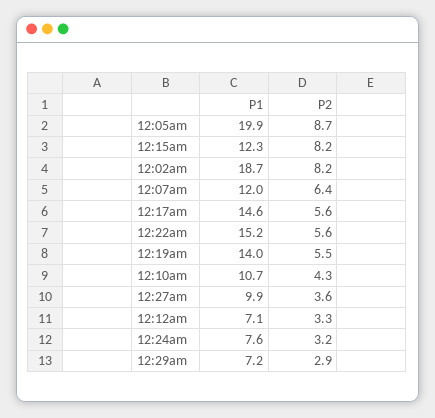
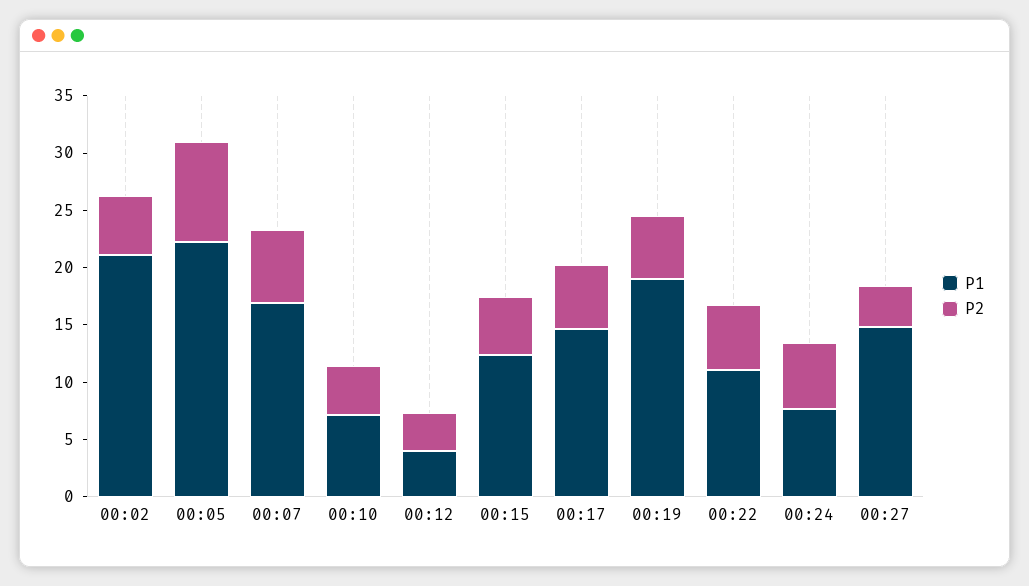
  {
    "P1": {
-     "12:05am": 19.9,
+     "12:05am": 22,
      "12:15am": 12.3,
-     "12:02am": 18.7,
+     "12:02am": 21,
-     "12:07am": 12,
+     "12:07am": 17,
      "12:17am": 14.6,
-     "12:22am": 15.2,
+     "12:22am": 11,
-     "12:19am": 14,
+     "12:19am": 19,
-     "12:10am": 10.7,
+     "12:10am": 7,
-     "12:27am": 9.9,
+     "12:27am": 15,
-     "12:12am": 7.1,
+     "12:12am": 4,
-     "12:24am": 7.6,
+     "12:24am": 7.6
-     "12:29am": 7.2
    },
    "P2": {
      "12:05am": 8.7,
-     "12:15am": 8.2,
+     "12:15am": 5,
-     "12:02am": 8.2,
+     "12:02am": 5,
      "12:07am": 6.4,
      "12:17am": 5.6,
      "12:22am": 5.6,
      "12:19am": 5.5,
      "12:10am": 4.3,
      "12:27am": 3.6,
      "12:12am": 3.3,
-     "12:24am": 3.2,
+     "12:24am": 6
-     "12:29am": 2.9
    }
  }

